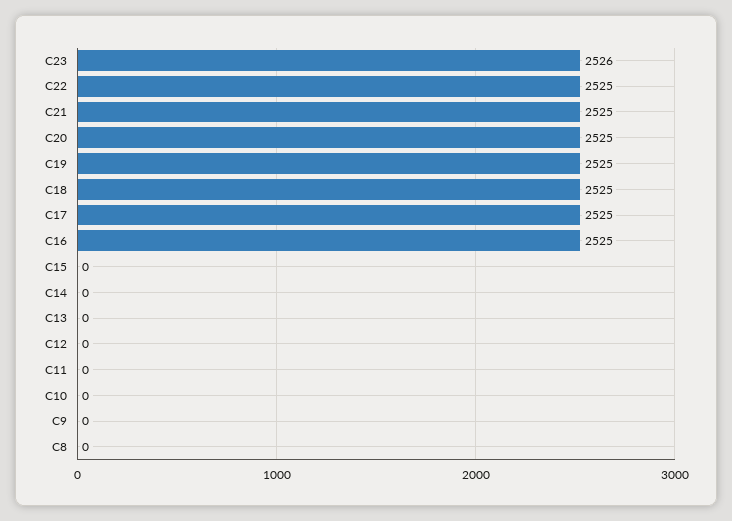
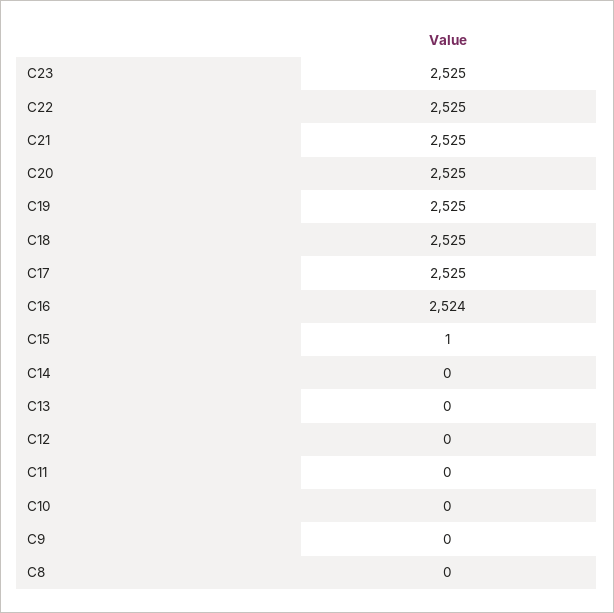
  {
-   "C23": 2526,
+   "C23": 2525,
    "C22": 2525,
    "C21": 2525,
    "C20": 2525,
    "C19": 2525,
    "C18": 2525,
    "C17": 2525,
-   "C16": 2525,
+   "C16": 2524,
-   "C15": 0,
+   "C15": 1,
    "C14": 0,
    "C13": 0,
    "C12": 0,
    "C11": 0,
    "C10": 0,
    "C9": 0,
    "C8": 0
  }

